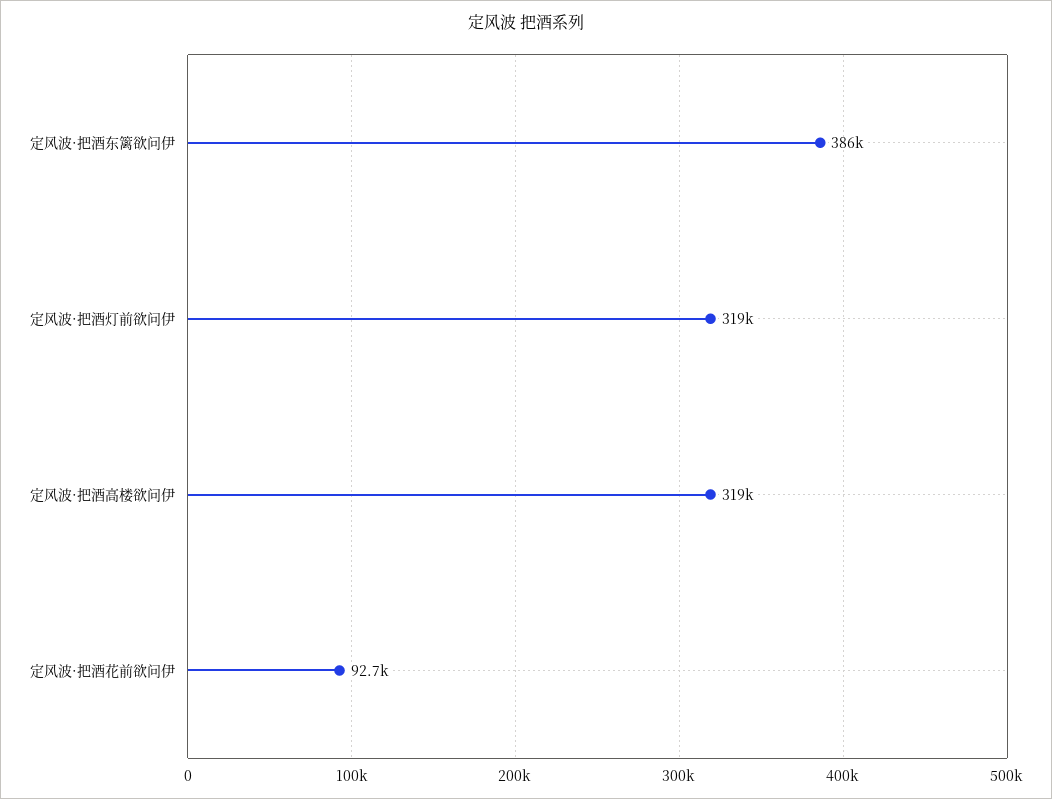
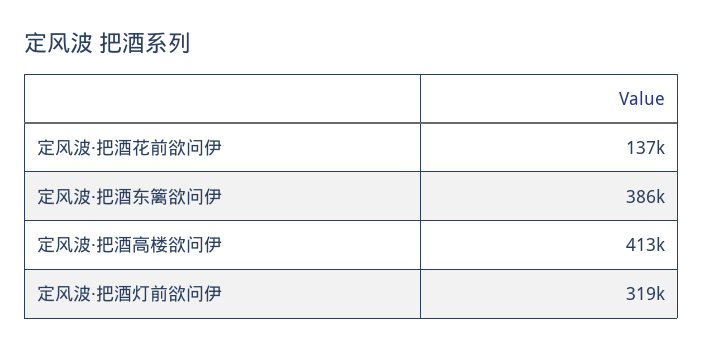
  {
    "定风波·把酒东篱欲问伊": 386000,
    "定风波·把酒灯前欲问伊": 319000,
-   "定风波·把酒高楼欲问伊": 319000,
+   "定风波·把酒高楼欲问伊": 413000,
-   "定风波·把酒花前欲问伊": 92700
+   "定风波·把酒花前欲问伊": 137000
  }

